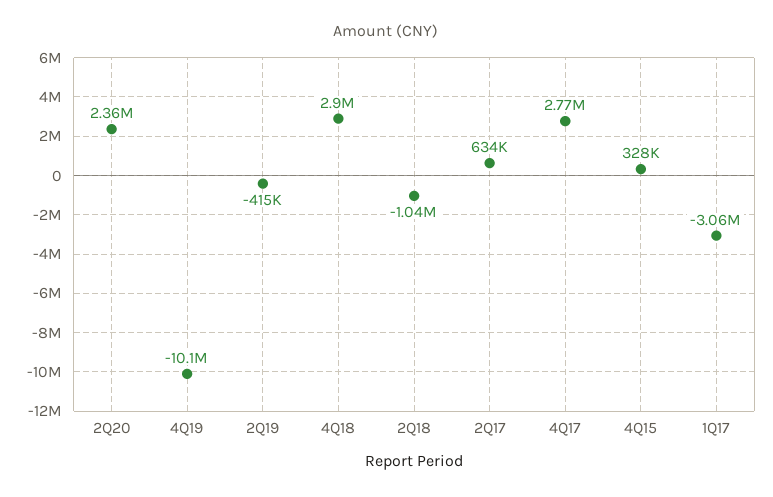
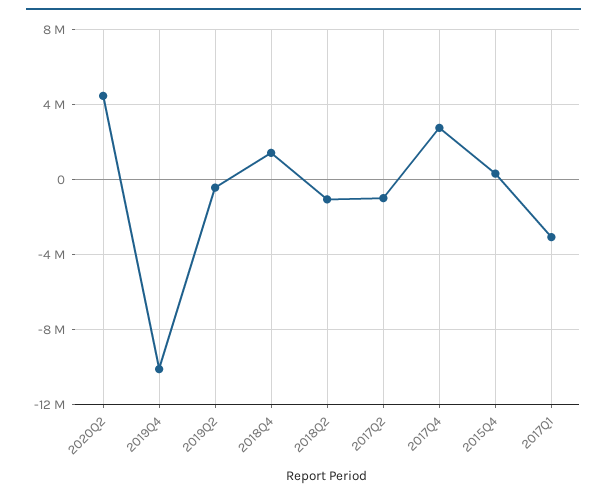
  {
-   "2Q20": 2360000,
+   "2Q20": 4500000,
    "4Q19": -10100000,
    "2Q19": -415000,
-   "4Q18": 2900000,
+   "4Q18": 1500000,
    "2Q18": -1040000,
-   "2Q17": 634000,
+   "2Q17": -1000000,
    "4Q17": 2770000,
    "4Q15": 328000,
    "1Q17": -3060000
  }

